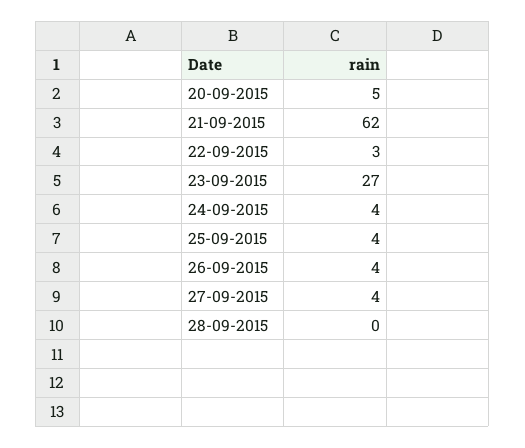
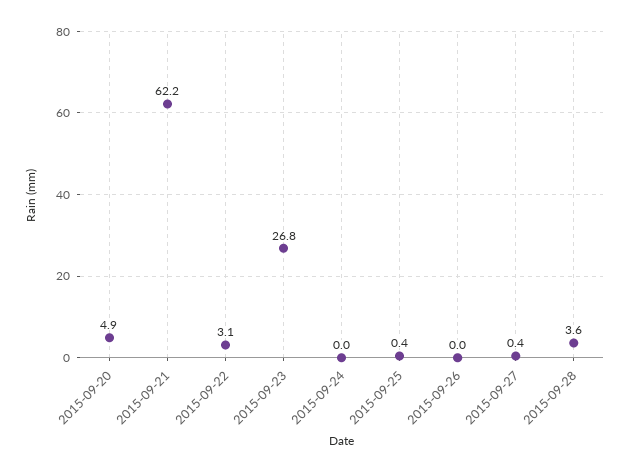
  {
    "20-09-2015": 4.9,
    "21-09-2015": 62.2,
    "22-09-2015": 3.1,
    "23-09-2015": 26.8,
-   "24-09-2015": 4,
+   "24-09-2015": 0,
-   "25-09-2015": 4,
+   "25-09-2015": 0.4,
-   "26-09-2015": 4,
+   "26-09-2015": 0,
-   "27-09-2015": 4,
+   "27-09-2015": 0.4,
-   "28-09-2015": 0
+   "28-09-2015": 3.6
  }

